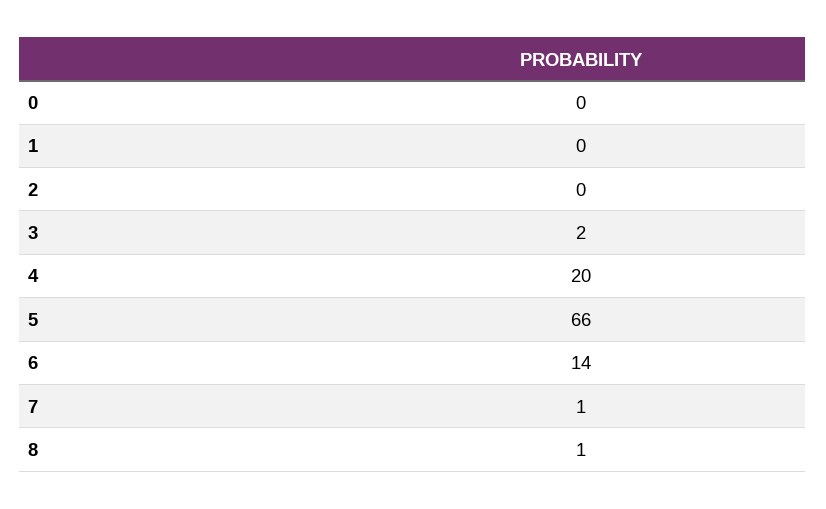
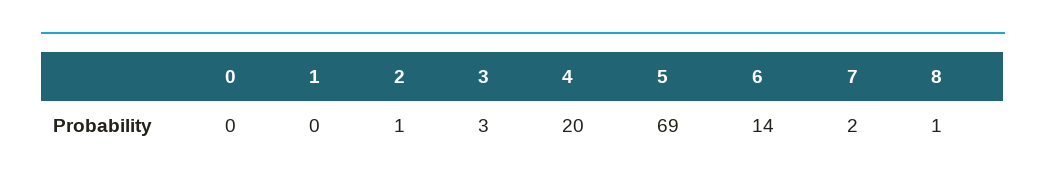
  {
    "0": 0,
    "1": 0,
-   "2": 0,
+   "2": 1,
-   "3": 2,
+   "3": 3,
    "4": 20,
-   "5": 66,
+   "5": 69,
    "6": 14,
-   "7": 1,
+   "7": 2,
    "8": 1
  }

